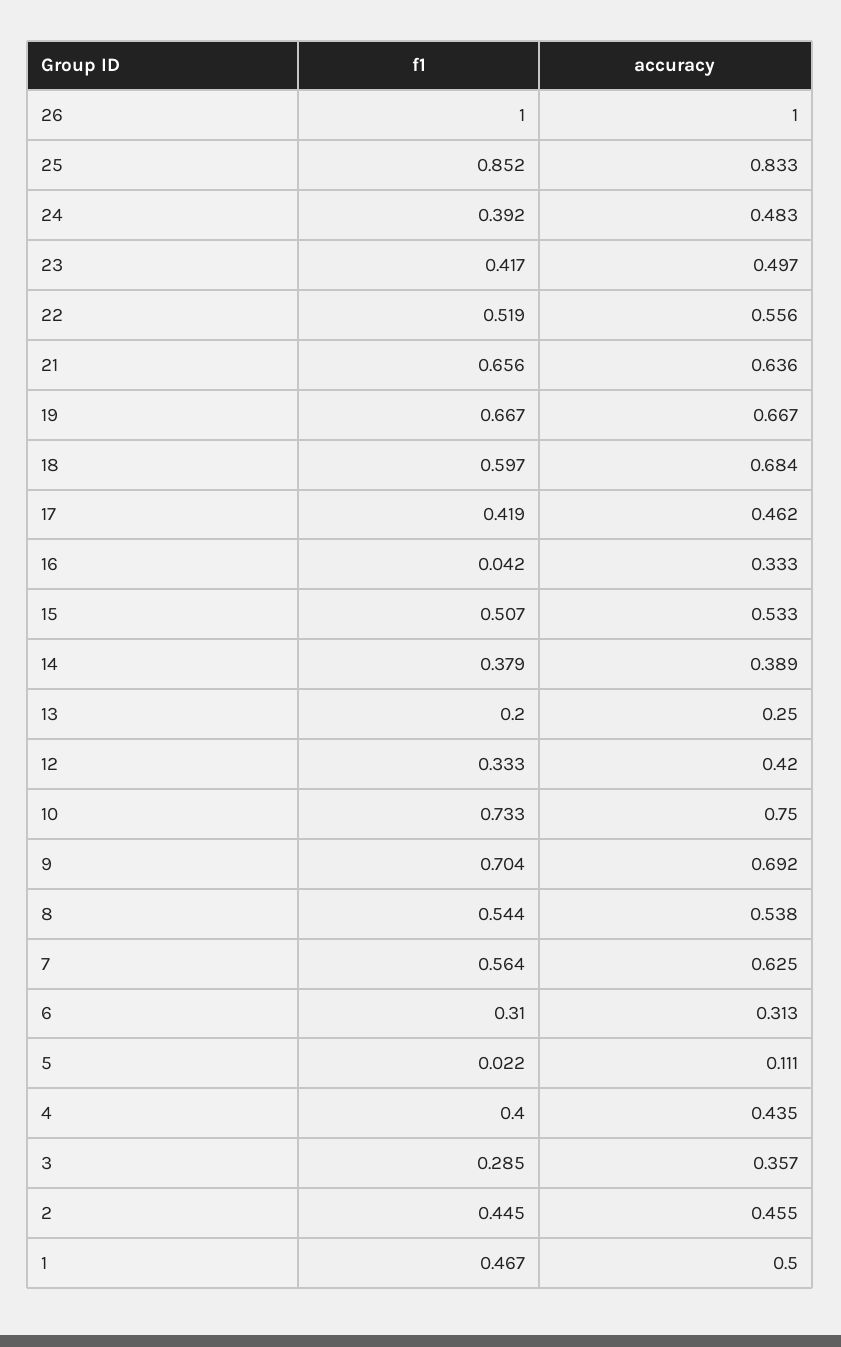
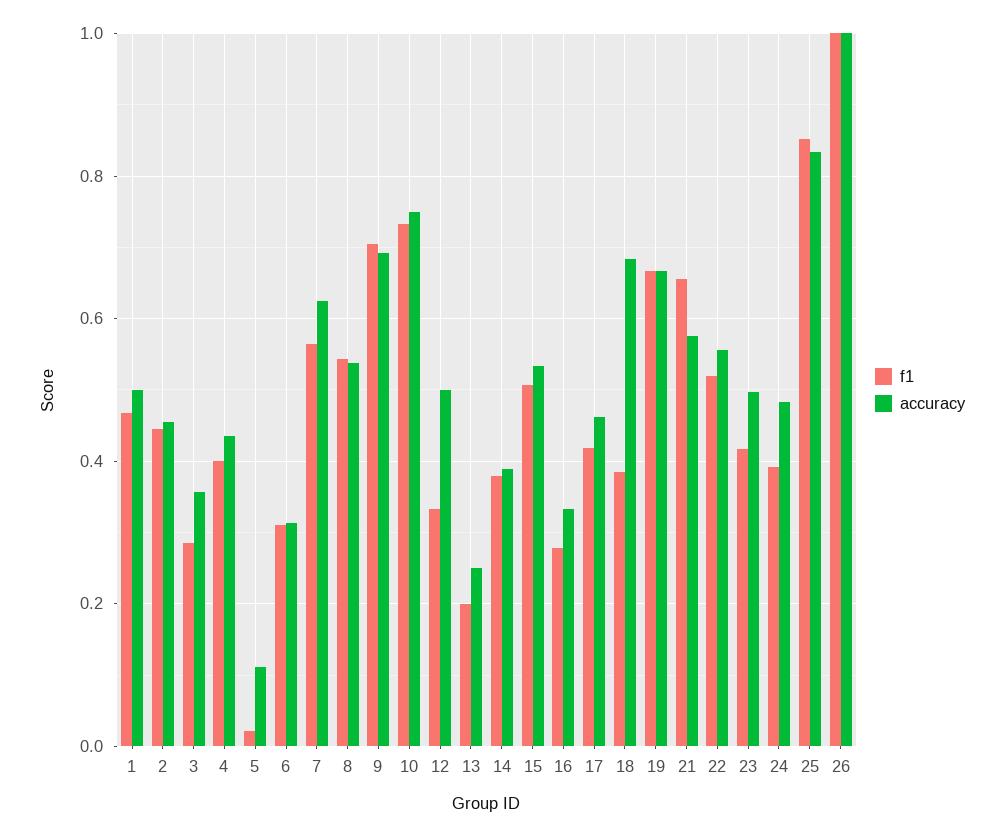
  {
    "f1": {
      "26": 1,
      "25": 0.852,
      "24": 0.392,
      "23": 0.417,
      "22": 0.519,
      "21": 0.656,
      "19": 0.667,
-     "18": 0.597,
+     "18": 0.38,
      "17": 0.419,
-     "16": 0.042,
+     "16": 0.28,
      "15": 0.507,
      "14": 0.379,
      "13": 0.2,
      "12": 0.333,
      "10": 0.733,
      "9": 0.704,
      "8": 0.544,
      "7": 0.564,
      "6": 0.31,
      "5": 0.022,
      "4": 0.4,
      "3": 0.285,
      "2": 0.445,
      "1": 0.467
    },
    "accuracy": {
      "26": 1,
      "25": 0.833,
      "24": 0.483,
      "23": 0.497,
      "22": 0.556,
-     "21": 0.636,
+     "21": 0.58,
      "19": 0.667,
      "18": 0.684,
      "17": 0.462,
      "16": 0.333,
      "15": 0.533,
      "14": 0.389,
      "13": 0.25,
-     "12": 0.42,
+     "12": 0.5,
      "10": 0.75,
      "9": 0.692,
      "8": 0.538,
      "7": 0.625,
      "6": 0.313,
      "5": 0.111,
      "4": 0.435,
      "3": 0.357,
      "2": 0.455,
      "1": 0.5
    }
  }

